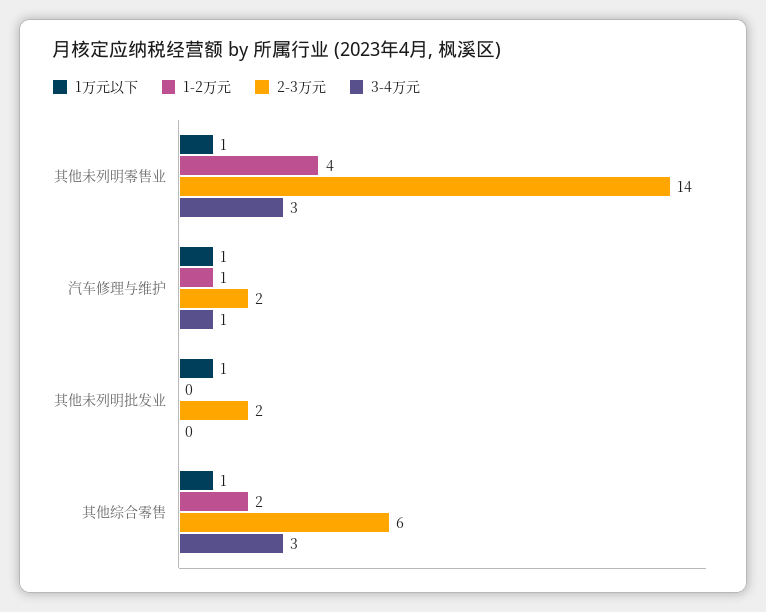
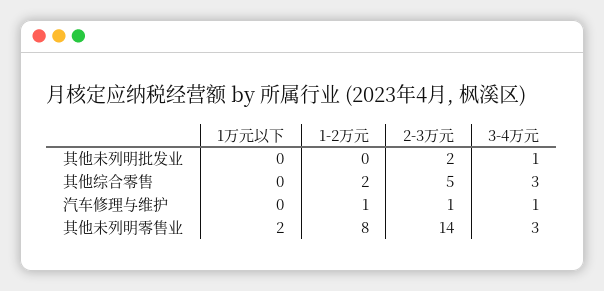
  {
    "1万元以下": {
-     "其他未列明零售业": 1,
+     "其他未列明零售业": 2,
-     "汽车修理与维护": 1,
+     "汽车修理与维护": 0,
-     "其他未列明批发业": 1,
+     "其他未列明批发业": 0,
-     "其他综合零售": 1
+     "其他综合零售": 0
    },
    "1-2万元": {
-     "其他未列明零售业": 4,
+     "其他未列明零售业": 8,
      "汽车修理与维护": 1,
      "其他未列明批发业": 0,
      "其他综合零售": 2
    },
    "2-3万元": {
      "其他未列明零售业": 14,
-     "汽车修理与维护": 2,
+     "汽车修理与维护": 1,
      "其他未列明批发业": 2,
-     "其他综合零售": 6
+     "其他综合零售": 5
    },
    "3-4万元": {
      "其他未列明零售业": 3,
      "汽车修理与维护": 1,
-     "其他未列明批发业": 0,
+     "其他未列明批发业": 1,
      "其他综合零售": 3
    }
  }

